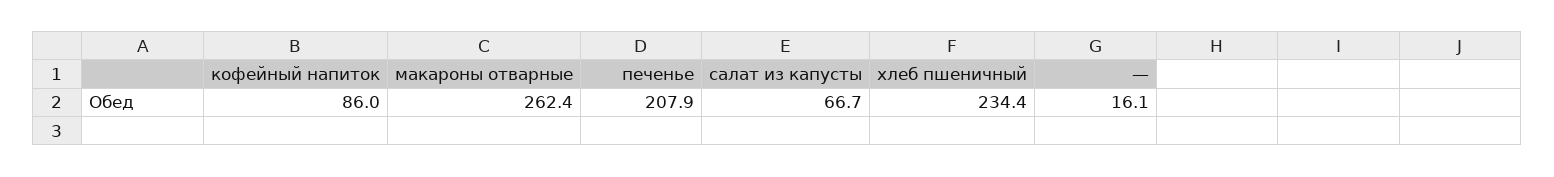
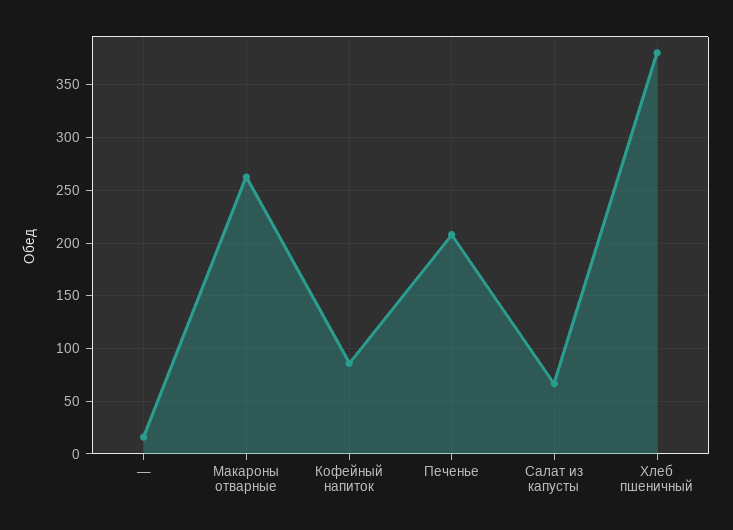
  {
    "кофейный напиток": 86,
    "макароны отварные": 262.4,
    "печенье": 207.9,
    "салат из капусты": 66.7,
-   "хлеб пшеничный": 234.4,
+   "хлеб пшеничный": 380,
    "—": 16.1
  }

